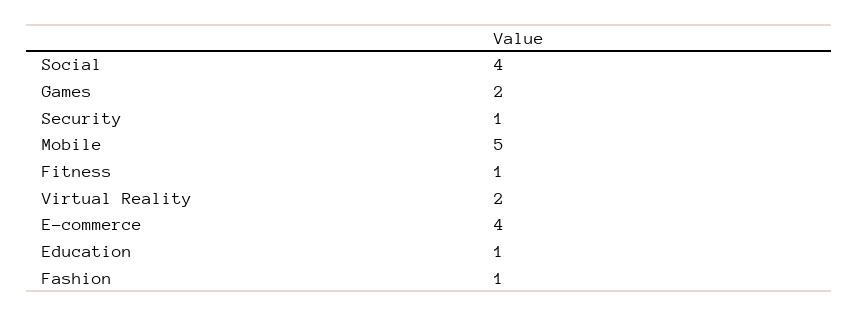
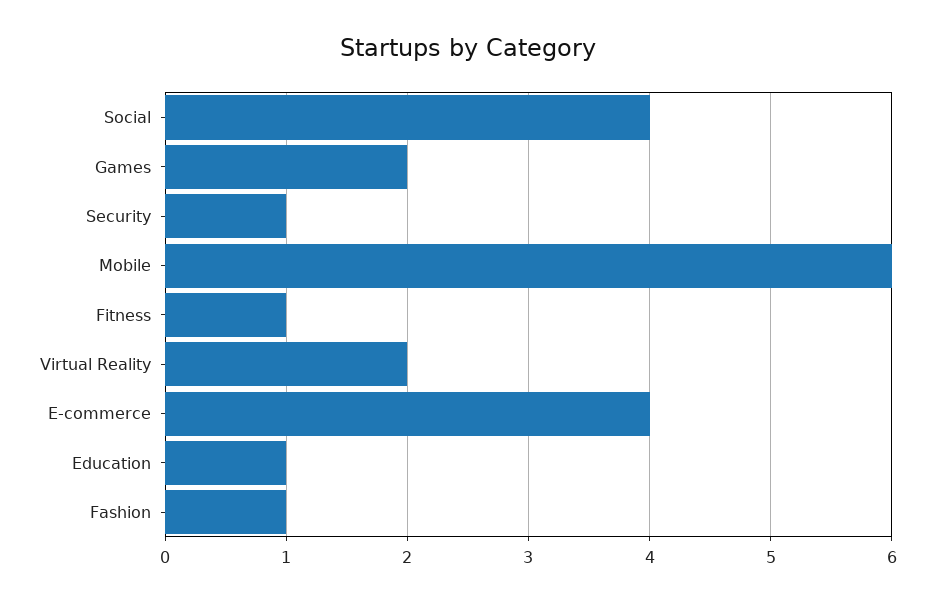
  {
    "Social": 4,
    "Games": 2,
    "Security": 1,
-   "Mobile": 5,
+   "Mobile": 6,
    "Fitness": 1,
    "Virtual Reality": 2,
    "E-commerce": 4,
    "Education": 1,
    "Fashion": 1
  }

